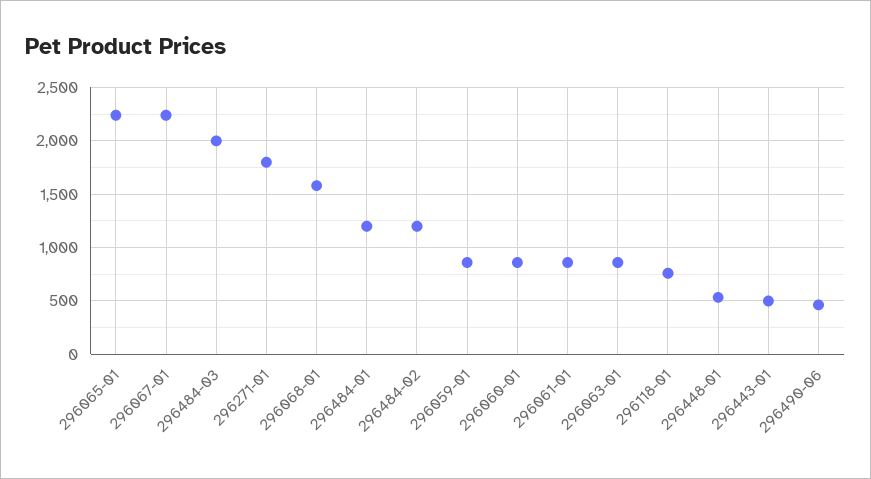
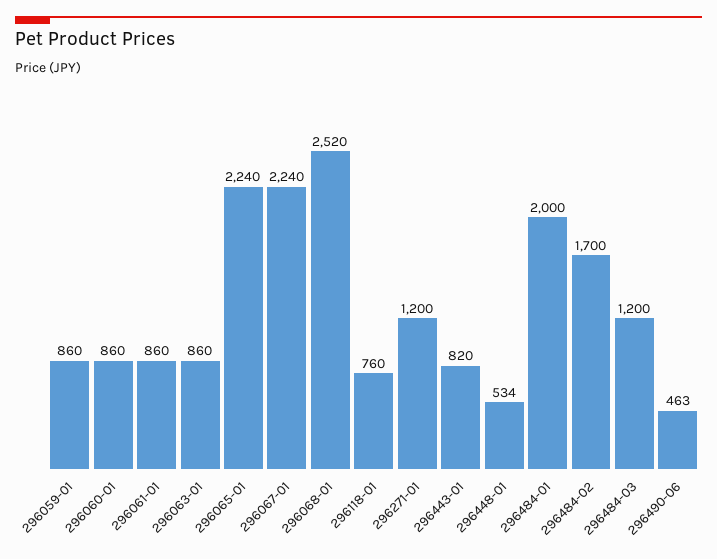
  {
    "296065-01": 2240,
    "296067-01": 2240,
-   "296484-03": 2000,
+   "296484-03": 1200,
-   "296271-01": 1800,
+   "296271-01": 1200,
-   "296068-01": 1600,
+   "296068-01": 2520,
-   "296484-01": 1200,
+   "296484-01": 2000,
-   "296484-02": 1200,
+   "296484-02": 1700,
    "296059-01": 860,
    "296060-01": 860,
    "296061-01": 860,
    "296063-01": 860,
    "296118-01": 760,
    "296448-01": 534,
-   "296443-01": 500,
+   "296443-01": 820,
    "296490-06": 463
  }

